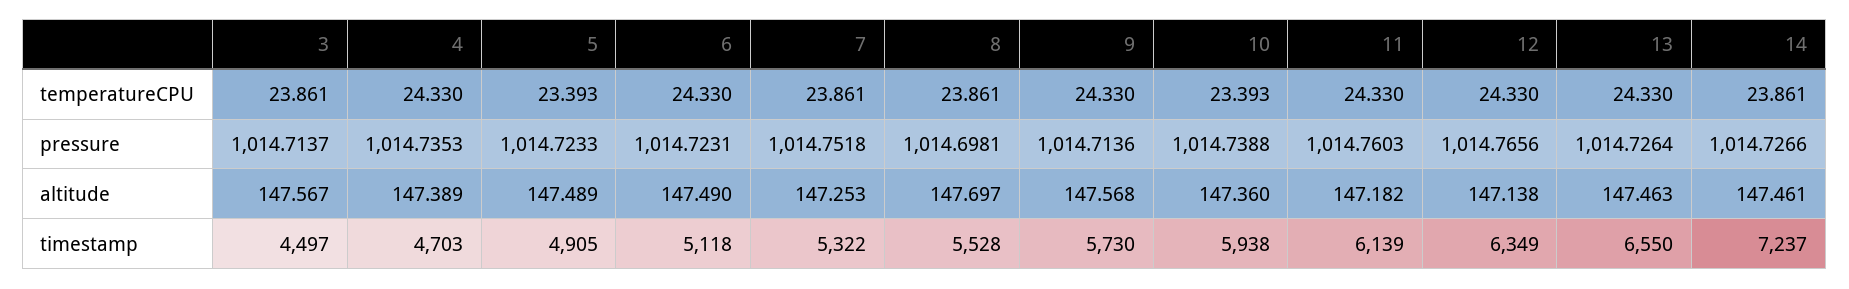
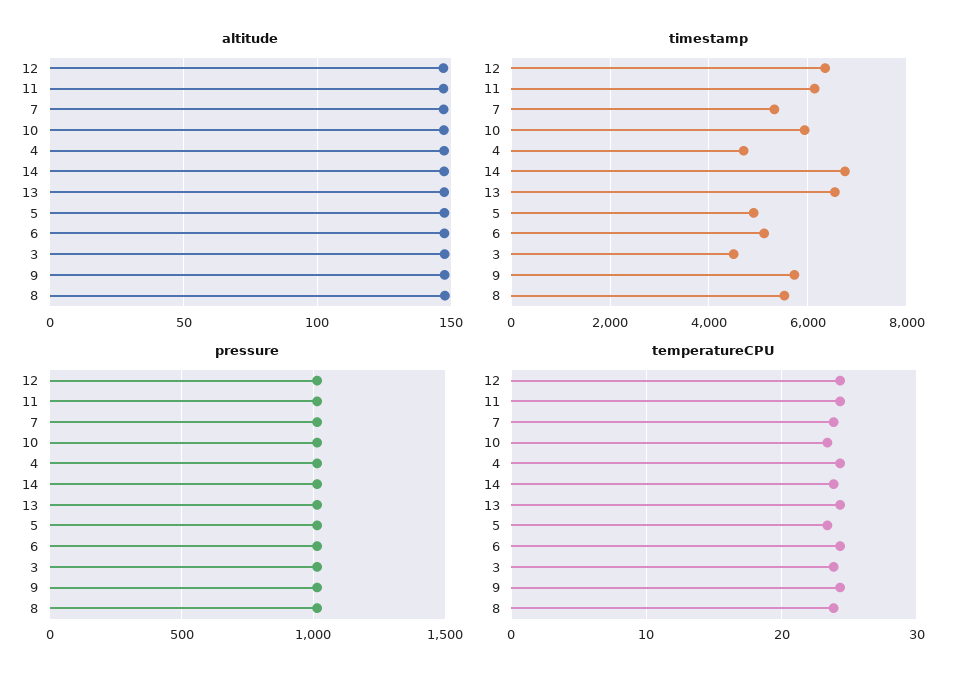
  {
    "temperatureCPU": {
      "3": 23.861,
      "4": 24.33,
      "5": 23.393,
      "6": 24.33,
      "7": 23.861,
      "8": 23.861,
      "9": 24.33,
      "10": 23.393,
      "11": 24.33,
      "12": 24.33,
      "13": 24.33,
      "14": 23.861
    },
    "pressure": {
      "3": 1014.7137,
      "4": 1014.7353,
      "5": 1014.7233,
      "6": 1014.7231,
      "7": 1014.7518,
      "8": 1014.6981,
      "9": 1014.7136,
      "10": 1014.7388,
      "11": 1014.7603,
      "12": 1014.7656,
      "13": 1014.7264,
      "14": 1014.7266
    },
    "altitude": {
      "3": 147.567,
      "4": 147.389,
      "5": 147.489,
      "6": 147.49,
      "7": 147.253,
      "8": 147.697,
      "9": 147.568,
      "10": 147.36,
      "11": 147.182,
      "12": 147.138,
      "13": 147.463,
      "14": 147.461
    },
    "timestamp": {
      "3": 4497,
      "4": 4703,
      "5": 4905,
      "6": 5118,
      "7": 5322,
      "8": 5528,
      "9": 5730,
      "10": 5938,
      "11": 6139,
      "12": 6349,
      "13": 6550,
-     "14": 7237
+     "14": 6800
    }
  }

